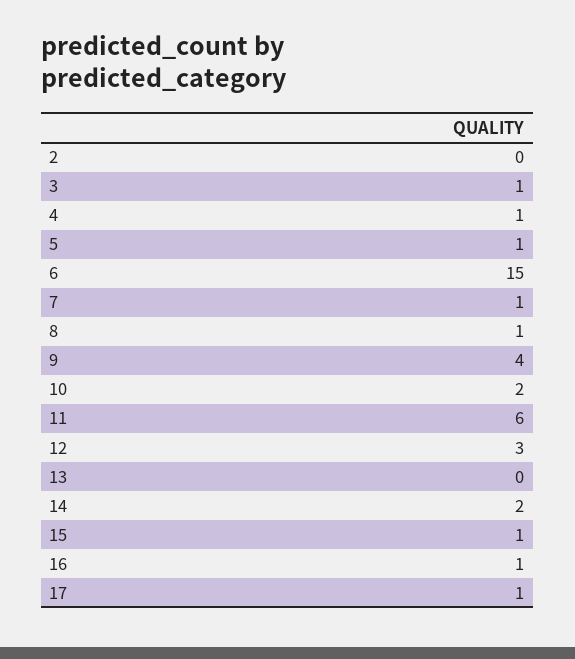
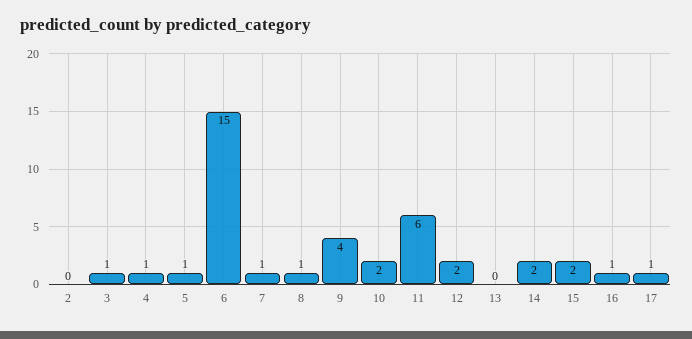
  {
    "2": 0,
    "3": 1,
    "4": 1,
    "5": 1,
    "6": 15,
    "7": 1,
    "8": 1,
    "9": 4,
    "10": 2,
    "11": 6,
-   "12": 3,
+   "12": 2,
    "13": 0,
    "14": 2,
-   "15": 1,
+   "15": 2,
    "16": 1,
    "17": 1
  }

